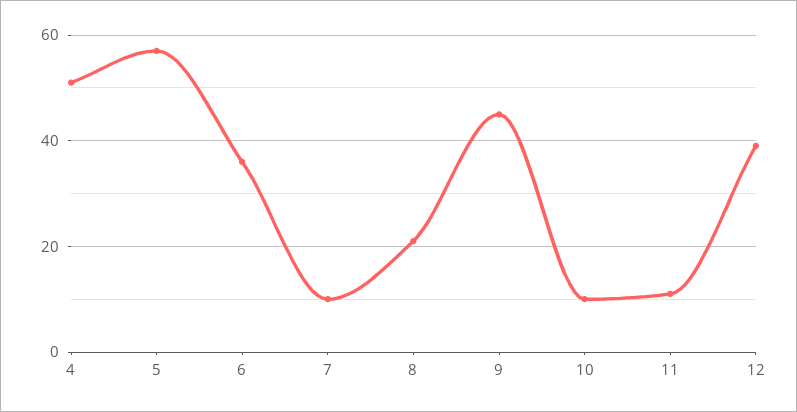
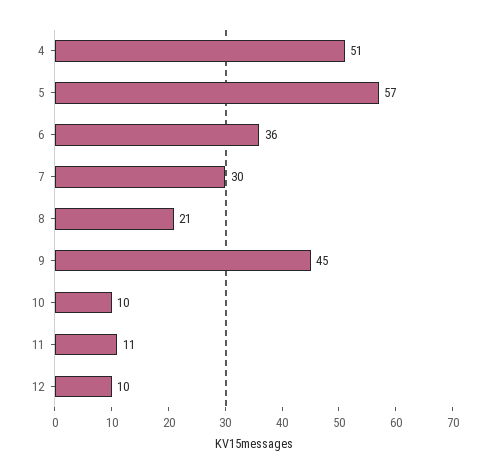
  {
    "4": 51,
    "5": 57,
    "6": 36,
-   "7": 10,
+   "7": 30,
    "8": 21,
    "9": 45,
    "10": 10,
    "11": 11,
-   "12": 40
+   "12": 10
  }

